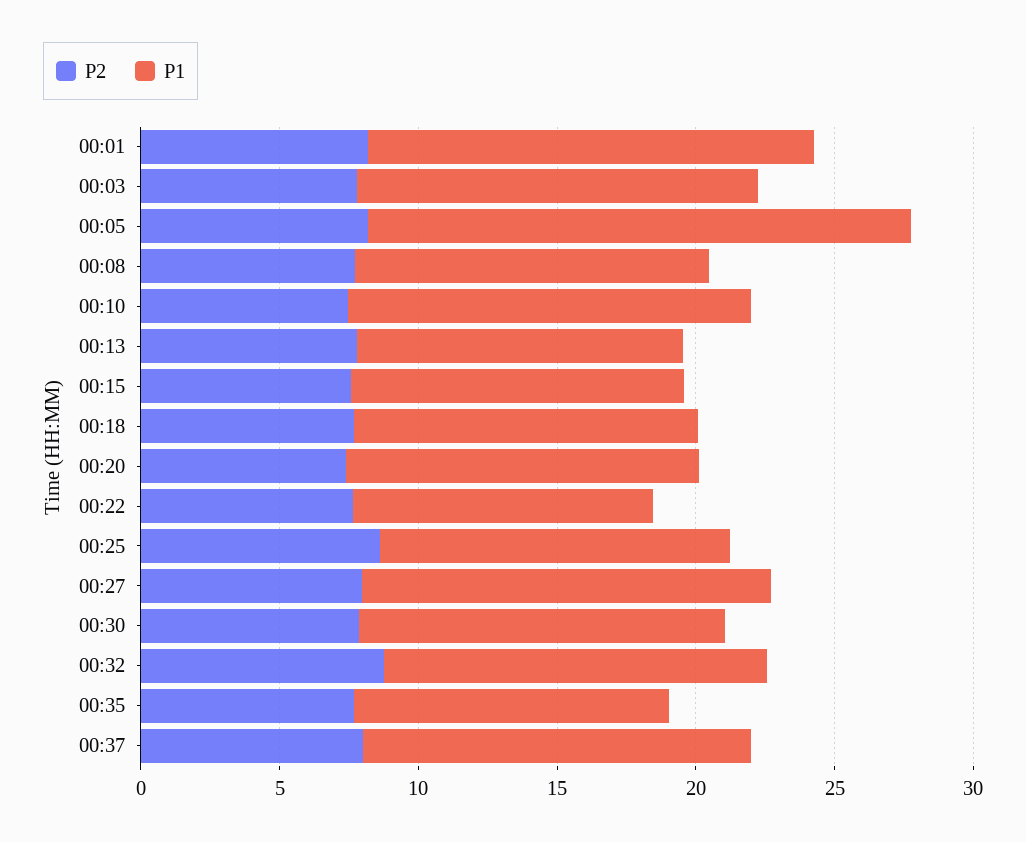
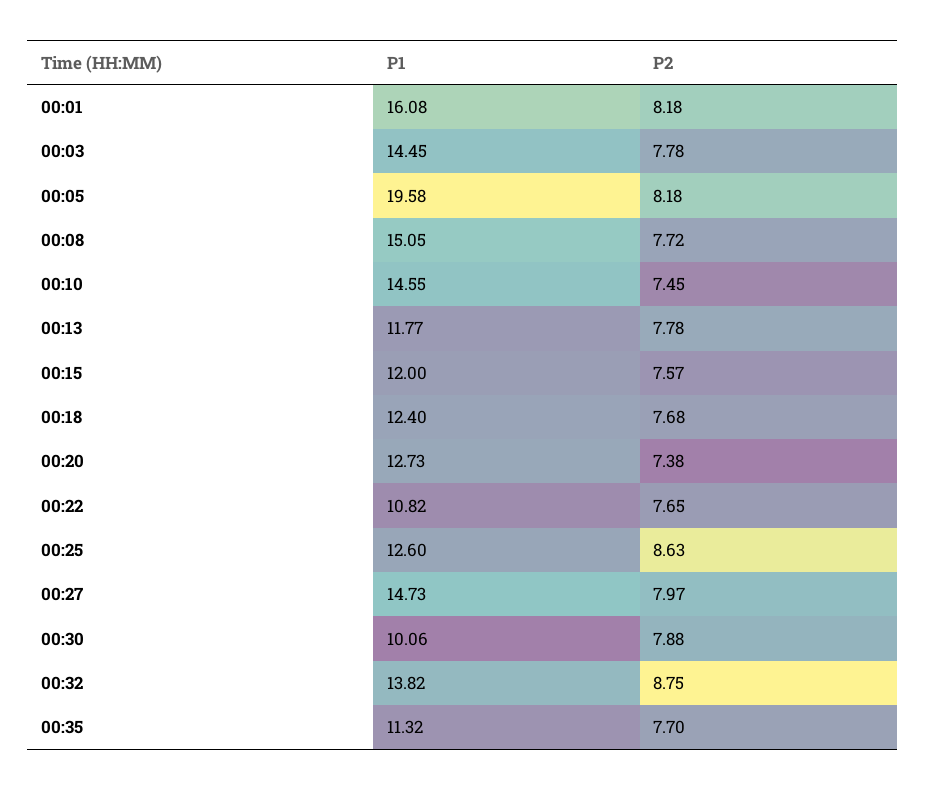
  {
    "P2": {
      "00:01": 8.18,
      "00:03": 7.78,
      "00:05": 8.18,
      "00:08": 7.72,
      "00:10": 7.45,
      "00:13": 7.78,
      "00:15": 7.57,
      "00:18": 7.68,
      "00:20": 7.38,
      "00:22": 7.65,
      "00:25": 8.63,
      "00:27": 7.97,
      "00:30": 7.88,
      "00:32": 8.75,
-     "00:35": 7.7,
+     "00:35": 7.7
-     "00:37": 8
    },
    "P1": {
      "00:01": 16.08,
      "00:03": 14.45,
      "00:05": 19.58,
-     "00:08": 13,
+     "00:08": 15.05,
      "00:10": 14.55,
      "00:13": 11.77,
      "00:15": 12,
      "00:18": 12.4,
      "00:20": 12.73,
      "00:22": 10.82,
      "00:25": 12.6,
      "00:27": 14.73,
-     "00:30": 13,
+     "00:30": 10.06,
      "00:32": 13.82,
-     "00:35": 11.32,
+     "00:35": 11.32
-     "00:37": 14
    }
  }

